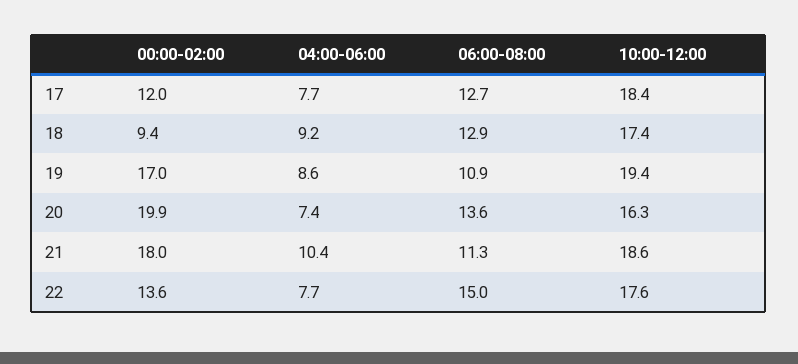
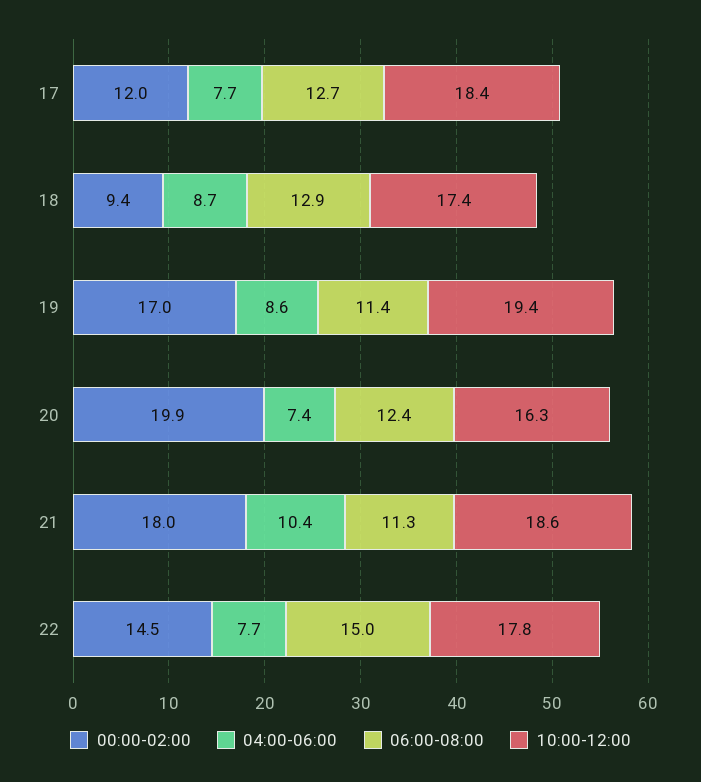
  {
    "00:00-02:00": {
      "17": 12,
      "18": 9.4,
      "19": 17,
      "20": 19.9,
      "21": 18,
-     "22": 13.6
+     "22": 14.5
    },
    "04:00-06:00": {
      "17": 7.7,
-     "18": 9.2,
+     "18": 8.7,
      "19": 8.6,
      "20": 7.4,
      "21": 10.4,
      "22": 7.7
    },
    "06:00-08:00": {
      "17": 12.7,
      "18": 12.9,
-     "19": 10.9,
+     "19": 11.4,
-     "20": 13.6,
+     "20": 12.4,
      "21": 11.3,
      "22": 15
    },
    "10:00-12:00": {
      "17": 18.4,
      "18": 17.4,
      "19": 19.4,
      "20": 16.3,
      "21": 18.6,
-     "22": 17.6
+     "22": 17.8
    }
  }

